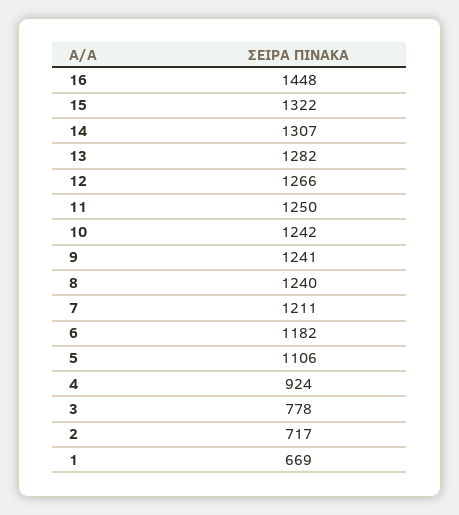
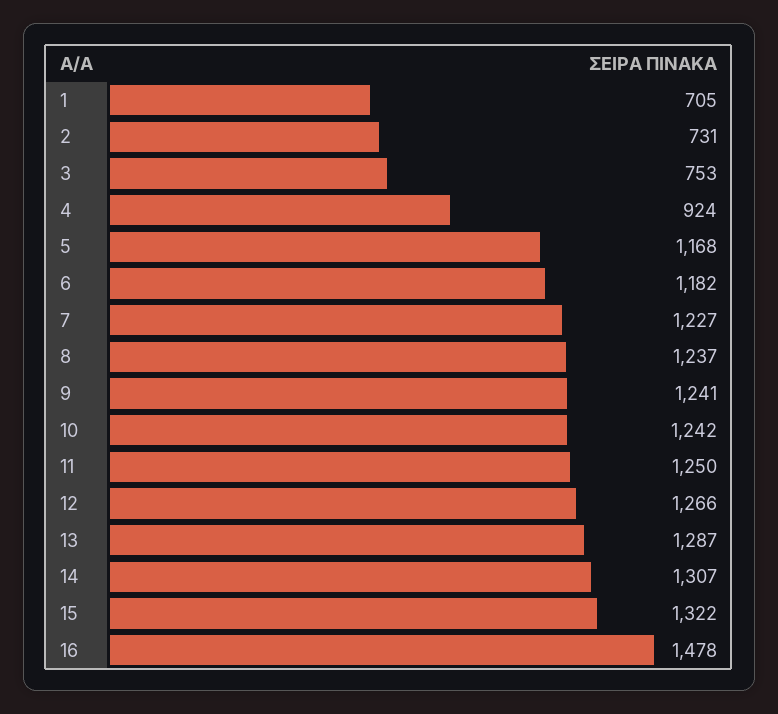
  {
-   "16": 1448,
+   "16": 1478,
    "15": 1322,
    "14": 1307,
-   "13": 1282,
+   "13": 1287,
    "12": 1266,
    "11": 1250,
    "10": 1242,
    "9": 1241,
-   "8": 1240,
+   "8": 1237,
-   "7": 1211,
+   "7": 1227,
    "6": 1182,
-   "5": 1106,
+   "5": 1168,
    "4": 924,
-   "3": 778,
+   "3": 753,
-   "2": 717,
+   "2": 731,
-   "1": 669
+   "1": 705
  }

